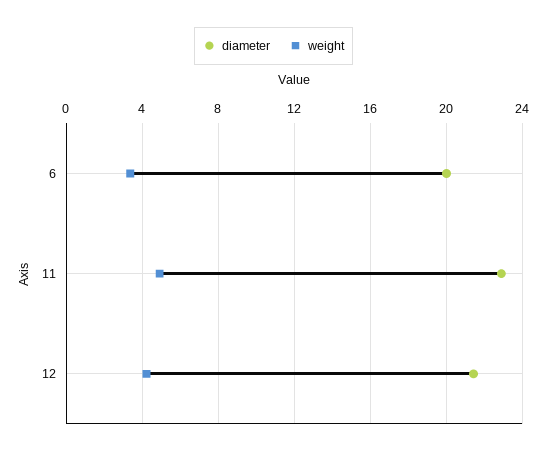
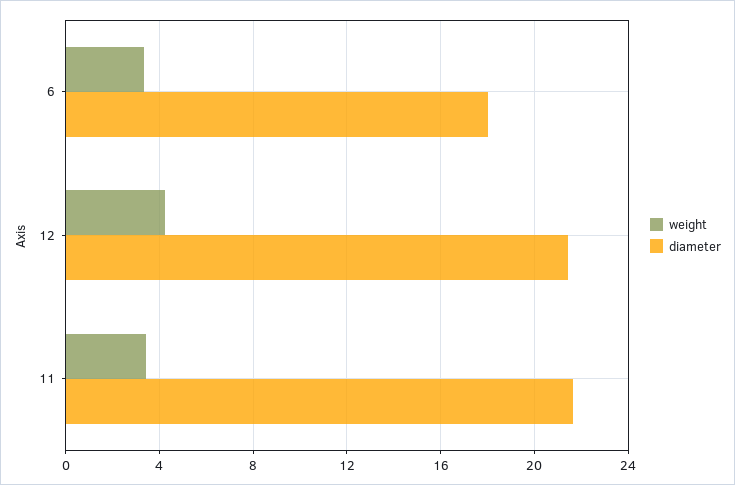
  {
    "diameter": {
-     "6": 20,
+     "6": 18,
-     "11": 23,
+     "11": 21.5,
      "12": 21.5
    },
    "weight": {
      "6": 3.5,
-     "11": 5,
+     "11": 3.5,
      "12": 4
    }
  }

